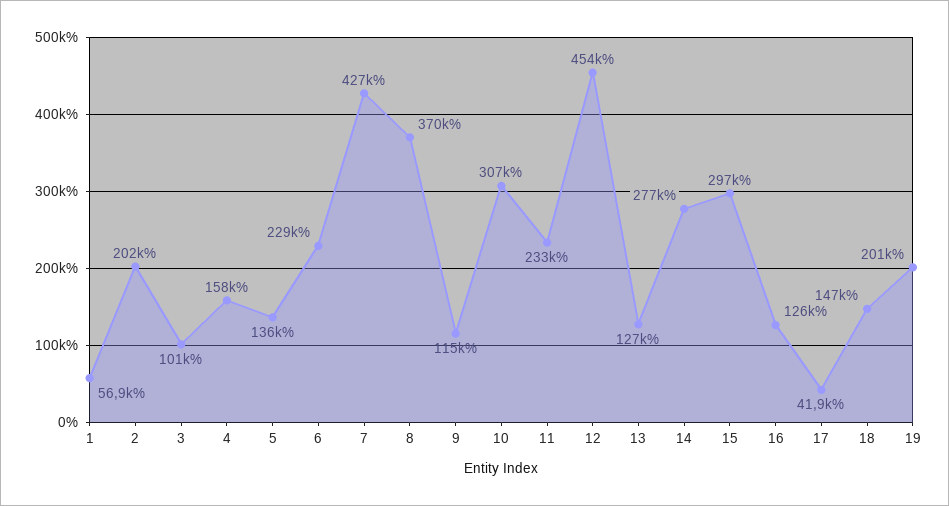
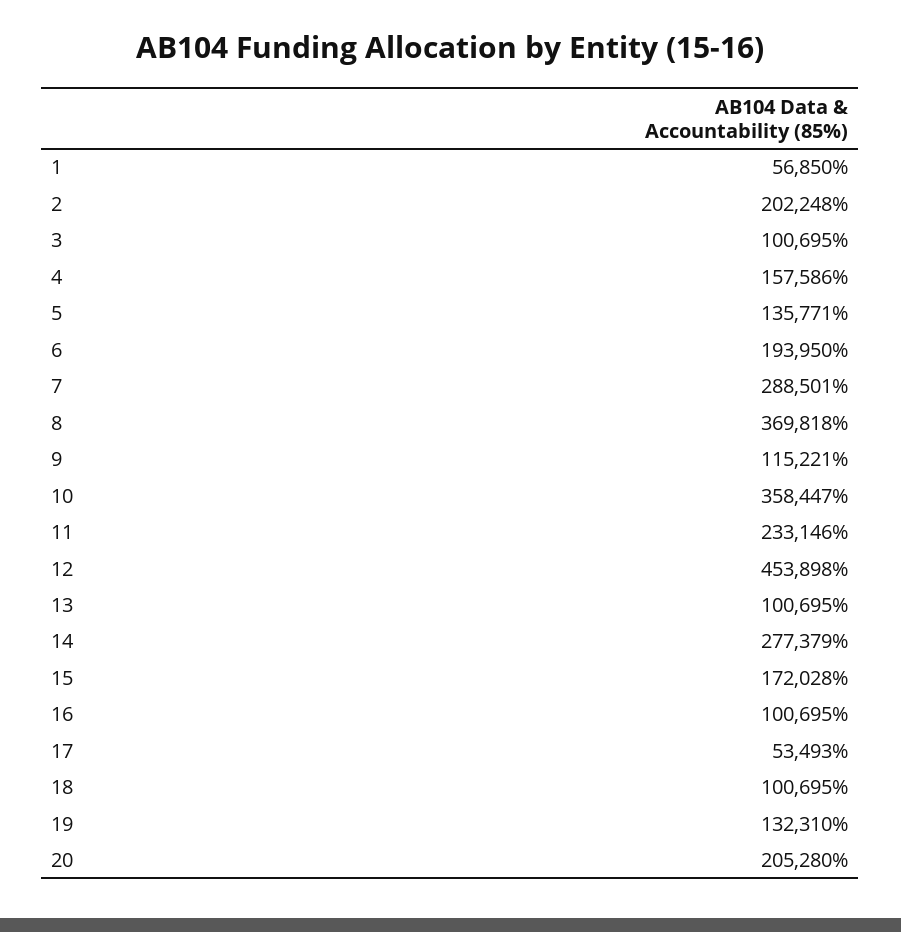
  {
    "1": 56850,
    "2": 202248,
    "3": 100695,
    "4": 157586,
    "5": 135771,
-   "6": 229000,
+   "6": 193950,
-   "7": 427000,
+   "7": 288501,
    "8": 369818,
    "9": 115221,
-   "10": 307000,
+   "10": 358447,
    "11": 233146,
    "12": 453898,
-   "13": 127000,
+   "13": 100695,
    "14": 277379,
-   "15": 297000,
+   "15": 172028,
-   "16": 126000,
+   "16": 100695,
-   "17": 41900,
+   "17": 53493,
-   "18": 147000,
+   "18": 100695,
-   "19": 201000
+   "19": 132310,
+   "20": 205280
  }

